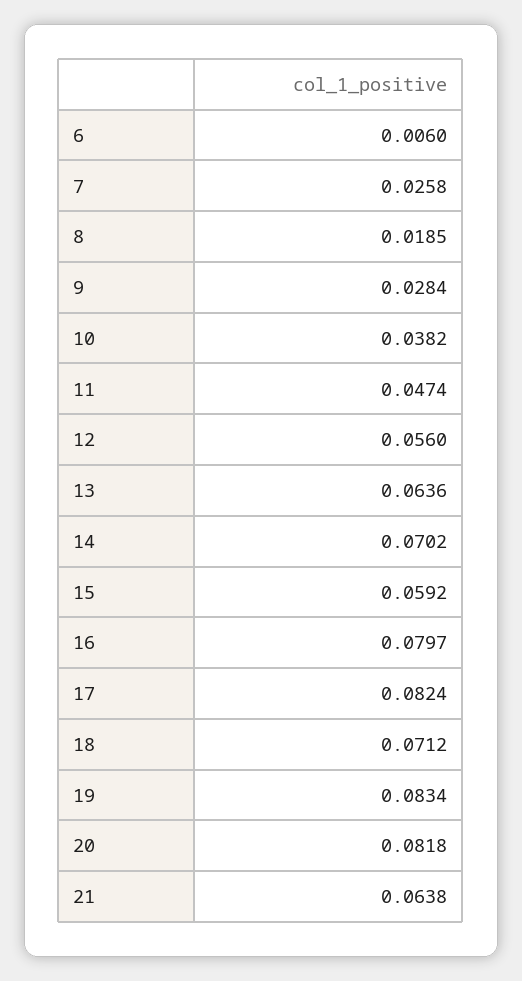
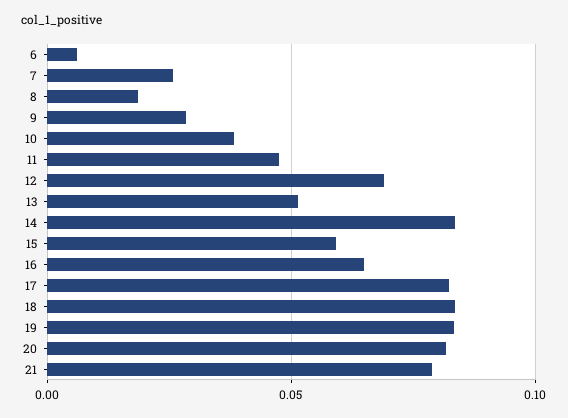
  {
    "6": 0.006,
    "7": 0.0258,
    "8": 0.0185,
    "9": 0.0284,
    "10": 0.0382,
    "11": 0.0474,
-   "12": 0.056,
+   "12": 0.07,
-   "13": 0.0636,
+   "13": 0.05,
-   "14": 0.0702,
+   "14": 0.085,
    "15": 0.0592,
-   "16": 0.0797,
+   "16": 0.065,
    "17": 0.0824,
-   "18": 0.0712,
+   "18": 0.085,
    "19": 0.0834,
    "20": 0.0818,
-   "21": 0.0638
+   "21": 0.08
  }

